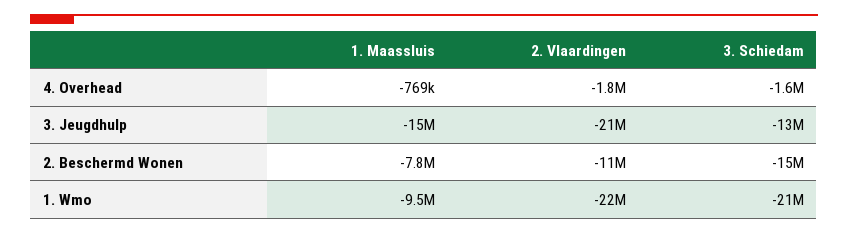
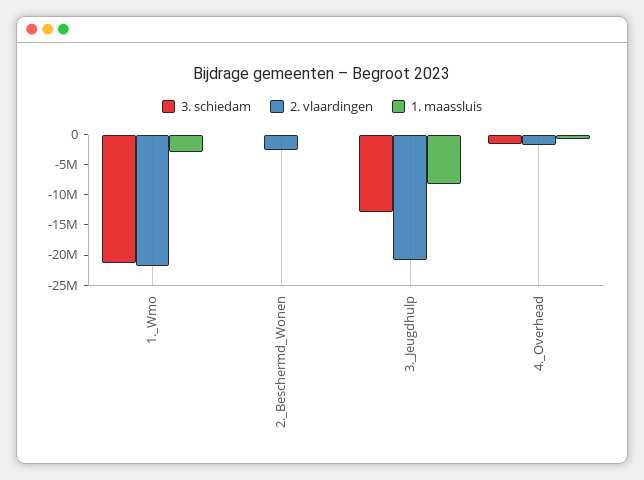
  {
    "1. Maassluis": {
      "4. Overhead": -769000,
-     "3. Jeugdhulp": -15000000,
+     "3. Jeugdhulp": -7500000,
-     "2. Beschermd Wonen": -7800000,
+     "2. Beschermd Wonen": 0,
-     "1. Wmo": -9500000
+     "1. Wmo": -2500000
    },
    "2. Vlaardingen": {
      "4. Overhead": -1800000,
      "3. Jeugdhulp": -21000000,
-     "2. Beschermd Wonen": -11000000,
+     "2. Beschermd Wonen": -2500000,
      "1. Wmo": -22000000
    },
    "3. Schiedam": {
      "4. Overhead": -1600000,
      "3. Jeugdhulp": -13000000,
-     "2. Beschermd Wonen": -15000000,
+     "2. Beschermd Wonen": 0,
      "1. Wmo": -21000000
    }
  }

